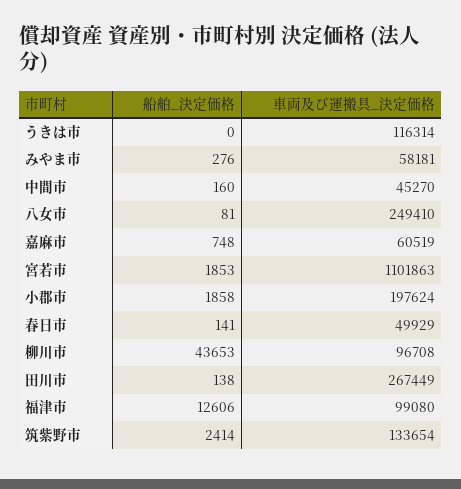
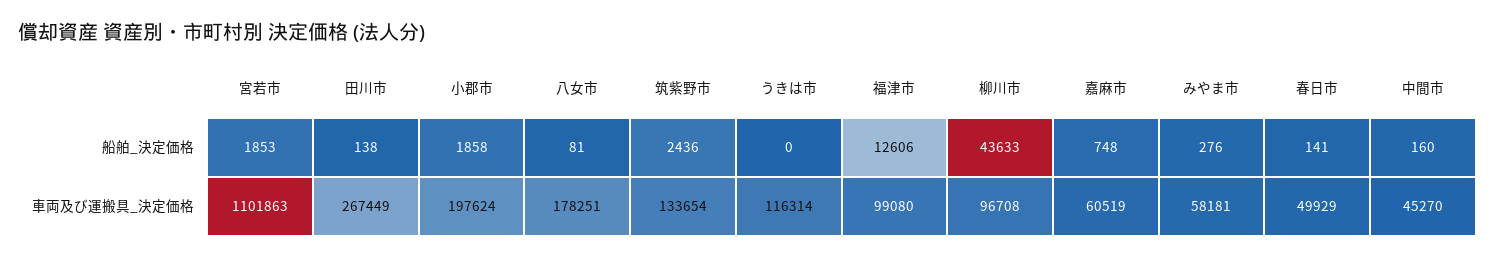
  {
    "船舶_決定価格": {
      "うきは市": 0,
      "みやま市": 276,
      "中間市": 160,
      "八女市": 81,
      "嘉麻市": 748,
      "宮若市": 1853,
      "小郡市": 1858,
      "春日市": 141,
-     "柳川市": 43653,
+     "柳川市": 43633,
      "田川市": 138,
      "福津市": 12606,
-     "筑紫野市": 2414
+     "筑紫野市": 2436
    },
    "車両及び運搬具_決定価格": {
      "うきは市": 116314,
      "みやま市": 58181,
      "中間市": 45270,
-     "八女市": 249410,
+     "八女市": 178251,
      "嘉麻市": 60519,
      "宮若市": 1101863,
      "小郡市": 197624,
      "春日市": 49929,
      "柳川市": 96708,
      "田川市": 267449,
      "福津市": 99080,
      "筑紫野市": 133654
    }
  }

